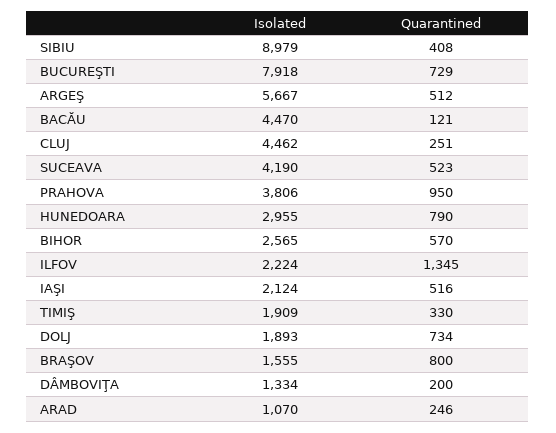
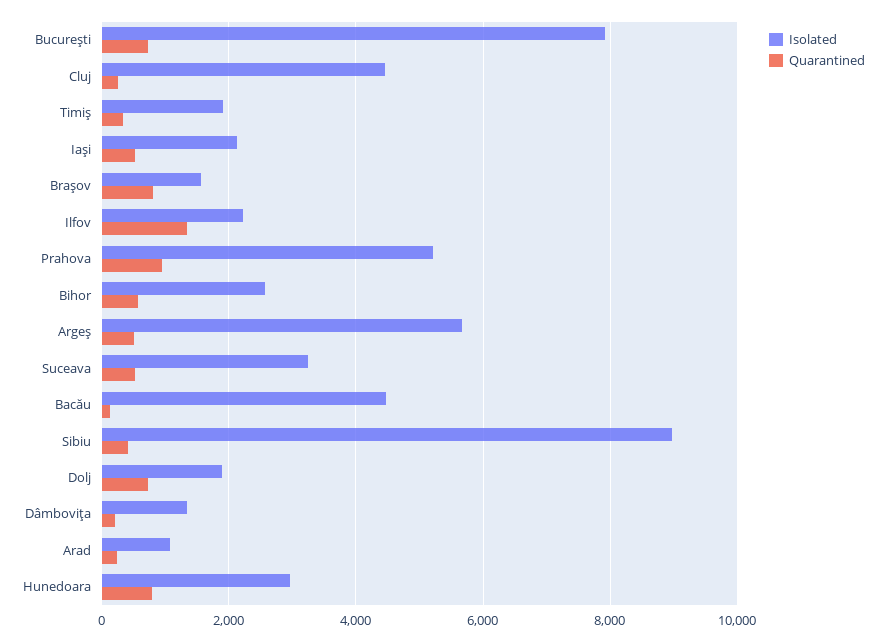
  {
    "Isolated": {
      "SIBIU": 8979,
      "BUCUREŞTI": 7918,
      "ARGEŞ": 5667,
      "BACĂU": 4470,
      "CLUJ": 4462,
-     "SUCEAVA": 4190,
+     "SUCEAVA": 3200,
-     "PRAHOVA": 3806,
+     "PRAHOVA": 5200,
      "HUNEDOARA": 2955,
      "BIHOR": 2565,
      "ILFOV": 2224,
      "IAŞI": 2124,
      "TIMIŞ": 1909,
      "DOLJ": 1893,
      "BRAŞOV": 1555,
      "DÂMBOVIŢA": 1334,
      "ARAD": 1070
    },
    "Quarantined": {
      "SIBIU": 408,
      "BUCUREŞTI": 729,
      "ARGEŞ": 512,
      "BACĂU": 121,
      "CLUJ": 251,
      "SUCEAVA": 523,
      "PRAHOVA": 950,
      "HUNEDOARA": 790,
      "BIHOR": 570,
      "ILFOV": 1345,
      "IAŞI": 516,
      "TIMIŞ": 330,
      "DOLJ": 734,
      "BRAŞOV": 800,
      "DÂMBOVIŢA": 200,
      "ARAD": 246
    }
  }

